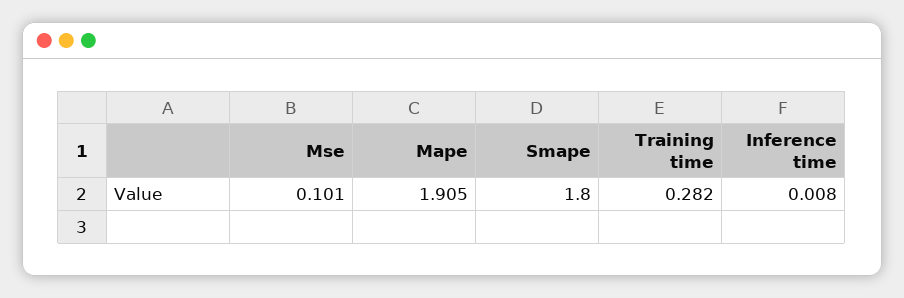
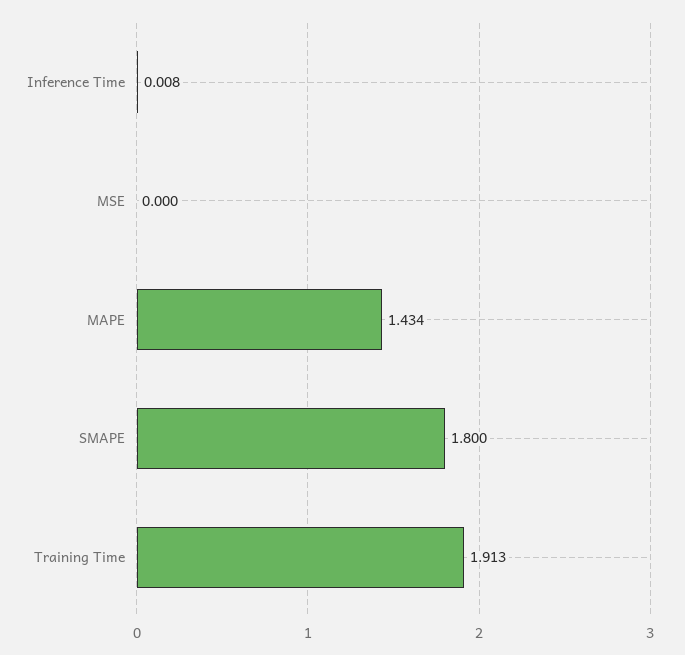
  {
-   "Mse": 0.101,
+   "Mse": 0,
-   "Mape": 1.905,
+   "Mape": 1.434,
    "Smape": 1.8,
-   "Training time": 0.282,
+   "Training time": 1.913,
    "Inference time": 0.008
  }

